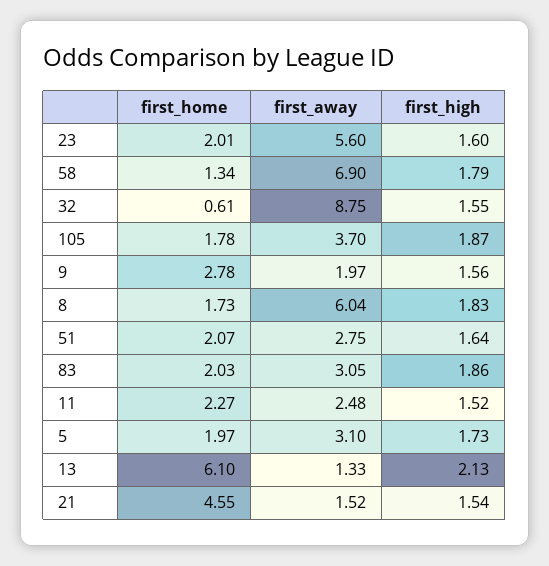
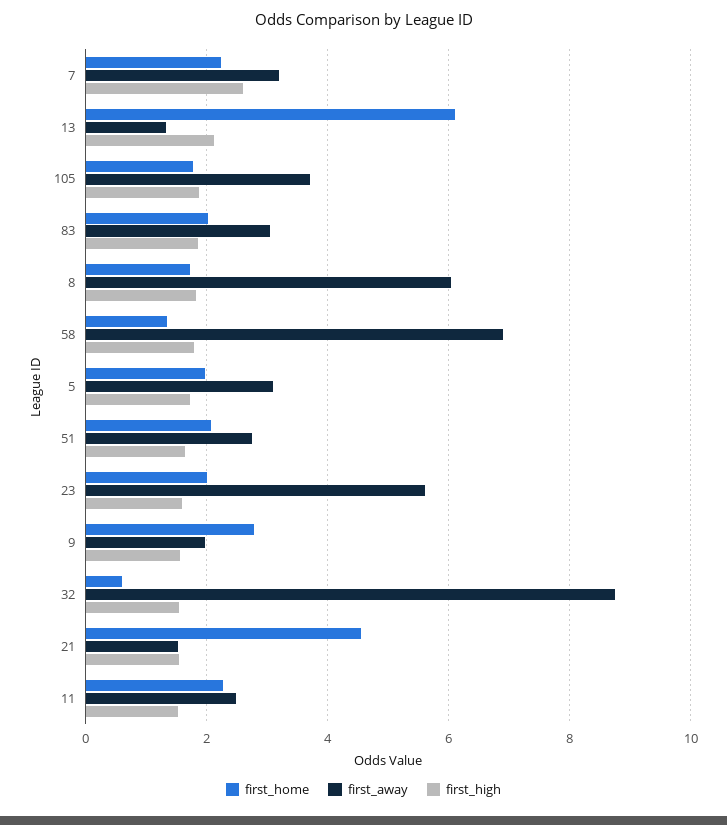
  {
    "first_home": {
      "23": 2.01,
      "58": 1.34,
      "32": 0.61,
      "105": 1.78,
      "9": 2.78,
      "8": 1.73,
      "51": 2.07,
      "83": 2.03,
      "11": 2.27,
      "5": 1.97,
      "13": 6.1,
-     "21": 4.55
+     "21": 4.55,
+     "7": 2.2
    },
    "first_away": {
      "23": 5.6,
      "58": 6.9,
      "32": 8.75,
      "105": 3.7,
      "9": 1.97,
      "8": 6.04,
      "51": 2.75,
      "83": 3.05,
      "11": 2.48,
      "5": 3.1,
      "13": 1.33,
-     "21": 1.52
+     "21": 1.52,
+     "7": 3.2
    },
    "first_high": {
      "23": 1.6,
      "58": 1.79,
      "32": 1.55,
      "105": 1.87,
      "9": 1.56,
      "8": 1.83,
      "51": 1.64,
      "83": 1.86,
      "11": 1.52,
      "5": 1.73,
      "13": 2.13,
-     "21": 1.54
+     "21": 1.54,
+     "7": 2.6
    }
  }

